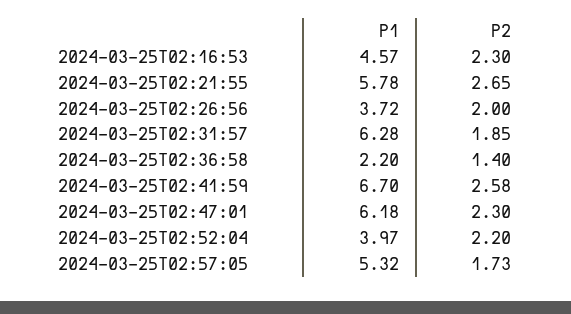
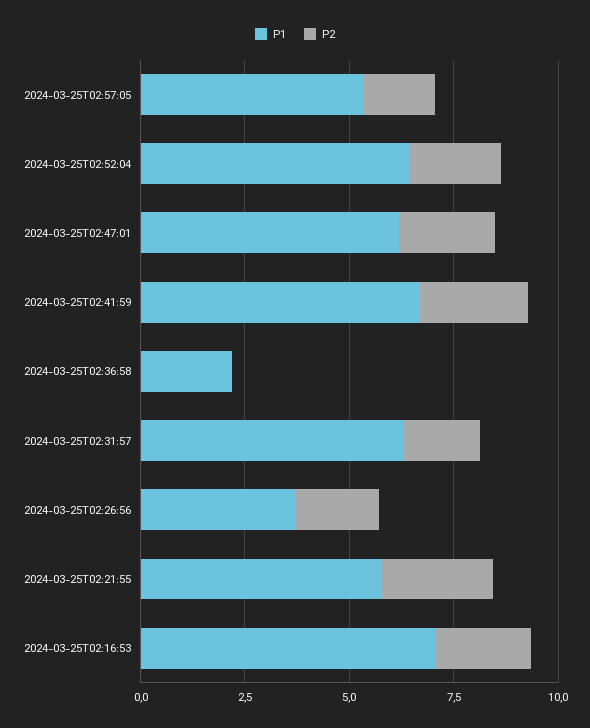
  {
    "P1": {
-     "2024-03-25T02:16:53": 4.57,
+     "2024-03-25T02:16:53": 7,
      "2024-03-25T02:21:55": 5.78,
      "2024-03-25T02:26:56": 3.72,
      "2024-03-25T02:31:57": 6.28,
      "2024-03-25T02:36:58": 2.2,
      "2024-03-25T02:41:59": 6.7,
      "2024-03-25T02:47:01": 6.18,
-     "2024-03-25T02:52:04": 3.97,
+     "2024-03-25T02:52:04": 6.5,
      "2024-03-25T02:57:05": 5.32
    },
    "P2": {
      "2024-03-25T02:16:53": 2.3,
      "2024-03-25T02:21:55": 2.65,
      "2024-03-25T02:26:56": 2,
      "2024-03-25T02:31:57": 1.85,
-     "2024-03-25T02:36:58": 1.4,
+     "2024-03-25T02:36:58": 0,
      "2024-03-25T02:41:59": 2.58,
      "2024-03-25T02:47:01": 2.3,
      "2024-03-25T02:52:04": 2.2,
      "2024-03-25T02:57:05": 1.73
    }
  }

